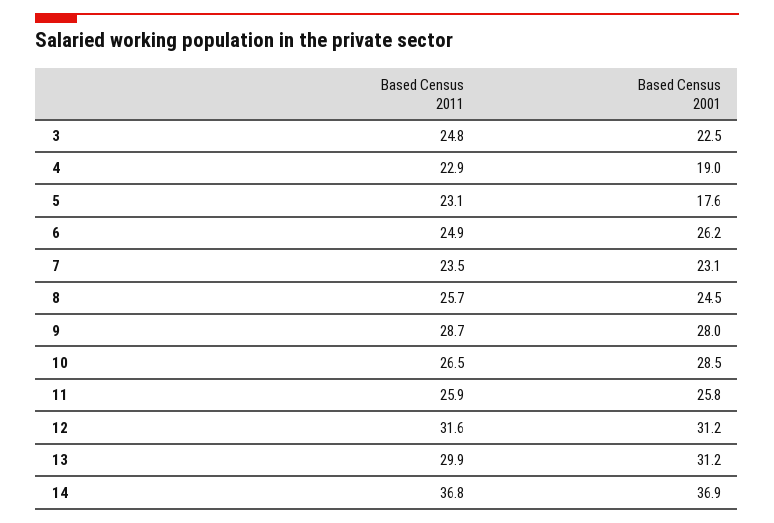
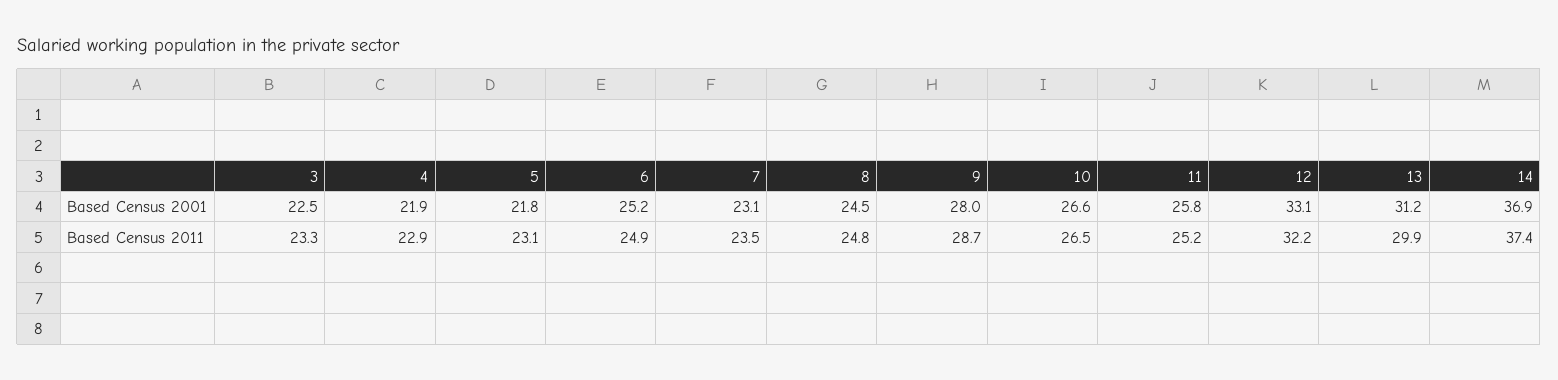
  {
    "Based Census 2011": {
-     "3": 24.8,
+     "3": 23.3,
      "4": 22.9,
      "5": 23.1,
      "6": 24.9,
      "7": 23.5,
-     "8": 25.7,
+     "8": 24.8,
      "9": 28.7,
      "10": 26.5,
-     "11": 25.9,
+     "11": 25.2,
-     "12": 31.6,
+     "12": 32.2,
      "13": 29.9,
-     "14": 36.8
+     "14": 37.4
    },
    "Based Census 2001": {
      "3": 22.5,
-     "4": 19,
+     "4": 21.9,
-     "5": 17.6,
+     "5": 21.8,
-     "6": 26.2,
+     "6": 25.2,
      "7": 23.1,
      "8": 24.5,
      "9": 28,
-     "10": 28.5,
+     "10": 26.6,
      "11": 25.8,
-     "12": 31.2,
+     "12": 33.1,
      "13": 31.2,
      "14": 36.9
    }
  }

